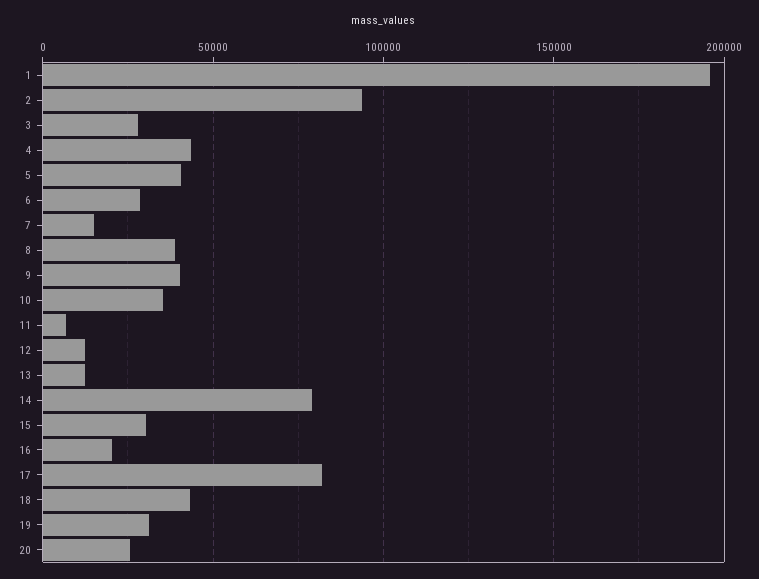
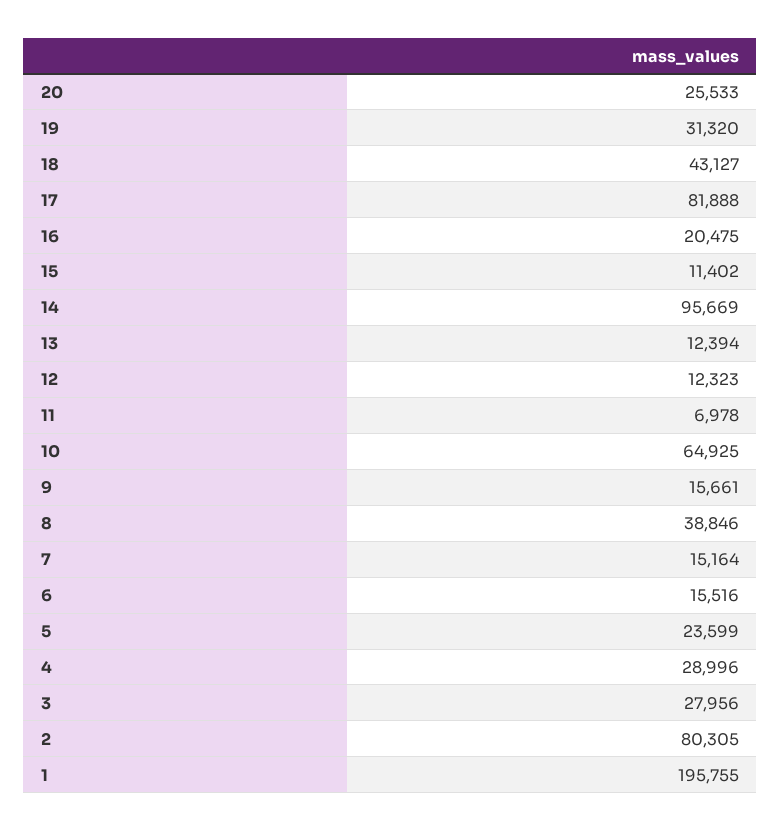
  {
    "1": 195755,
-   "2": 95000,
+   "2": 80305,
    "3": 27956,
-   "4": 45000,
+   "4": 28996,
-   "5": 40000,
+   "5": 23599,
-   "6": 30000,
+   "6": 15516,
    "7": 15164,
    "8": 38846,
-   "9": 40000,
+   "9": 15661,
-   "10": 35000,
+   "10": 64925,
    "11": 6978,
    "12": 12323,
    "13": 12394,
-   "14": 80000,
+   "14": 95669,
-   "15": 30000,
+   "15": 11402,
    "16": 20475,
    "17": 81888,
    "18": 43127,
    "19": 31320,
    "20": 25533
  }

